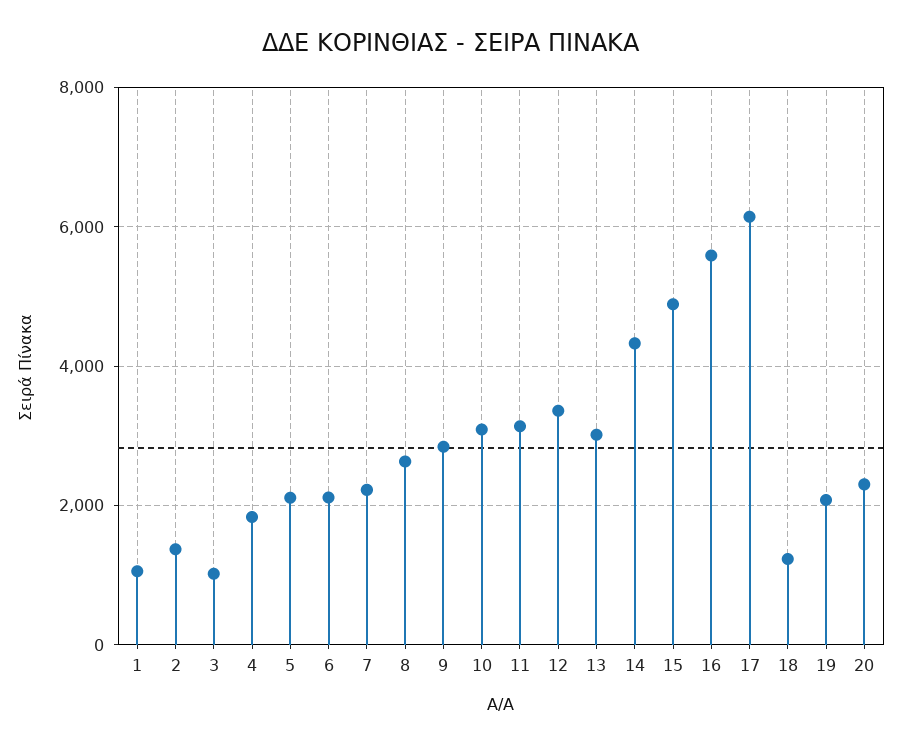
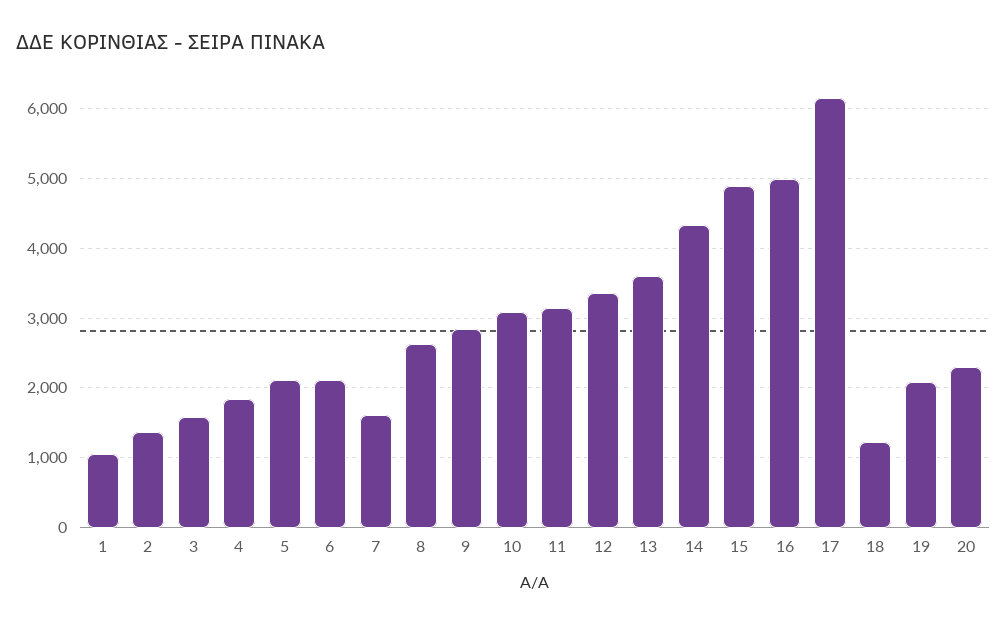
  {
    "1": 1100,
    "2": 1400,
-   "3": 1000,
+   "3": 1600,
    "4": 1800,
    "5": 2100,
    "6": 2100,
-   "7": 2200,
+   "7": 1600,
    "8": 2600,
    "9": 2800,
    "10": 3100,
    "11": 3100,
    "12": 3400,
-   "13": 3000,
+   "13": 3600,
    "14": 4300,
    "15": 4900,
-   "16": 5600,
+   "16": 5000,
    "17": 6100,
    "18": 1200,
    "19": 2100,
    "20": 2300
  }

